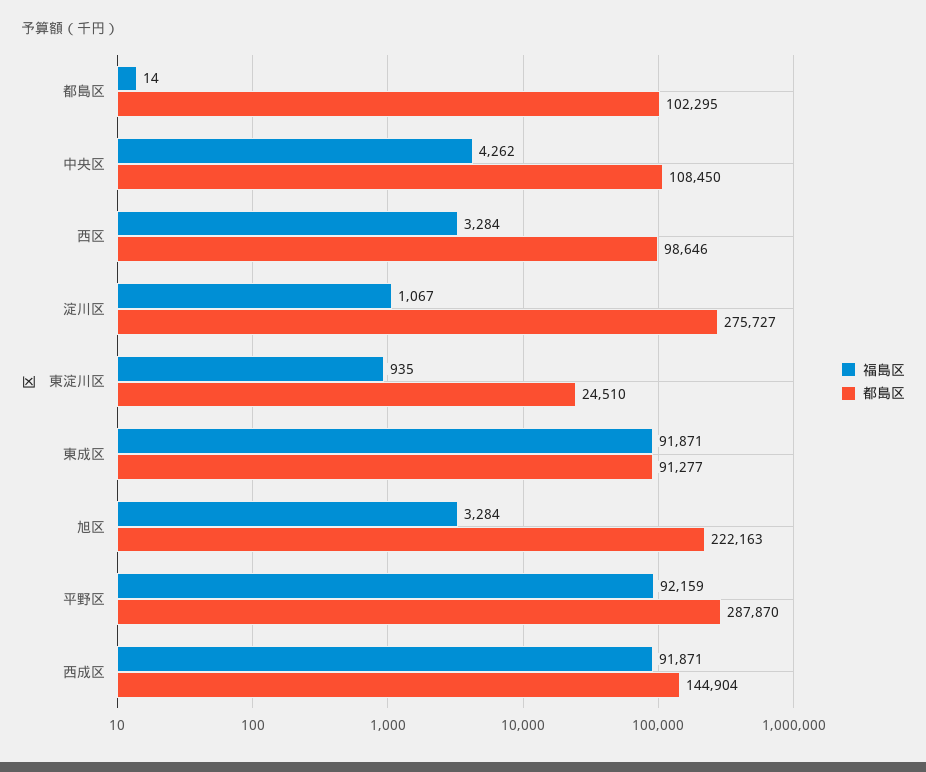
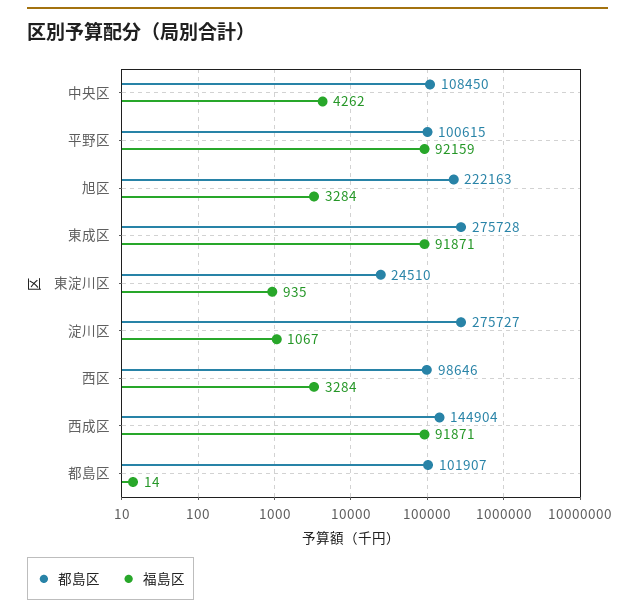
  {
    "福島区": {
      "都島区": 14,
      "中央区": 4262,
      "西区": 3284,
      "淀川区": 1067,
      "東淀川区": 935,
      "東成区": 91871,
      "旭区": 3284,
      "平野区": 92159,
      "西成区": 91871
    },
    "都島区": {
-     "都島区": 102295,
+     "都島区": 101907,
      "中央区": 108450,
      "西区": 98646,
      "淀川区": 275727,
      "東淀川区": 24510,
-     "東成区": 91277,
+     "東成区": 275728,
      "旭区": 222163,
-     "平野区": 287870,
+     "平野区": 100615,
      "西成区": 144904
    }
  }

